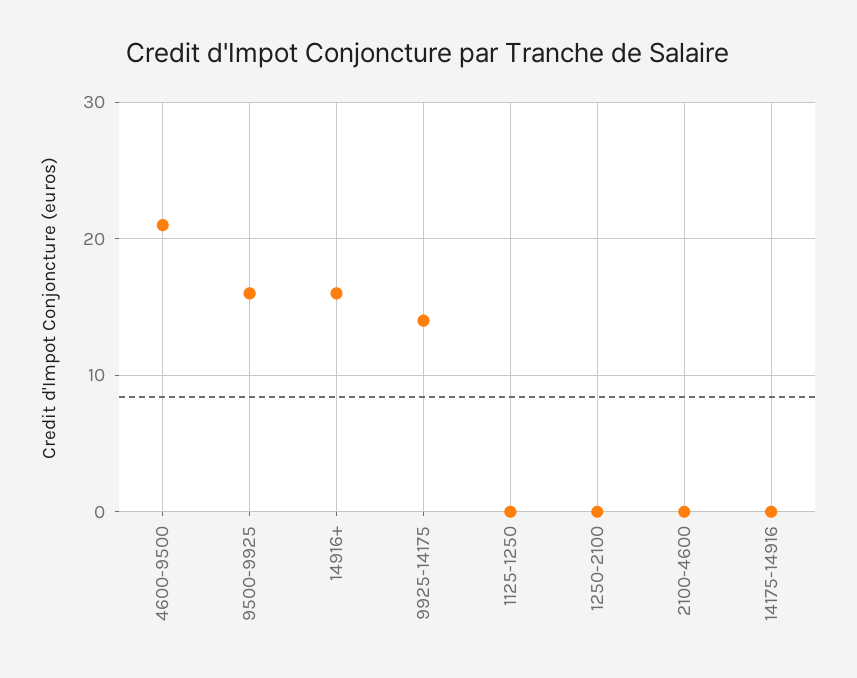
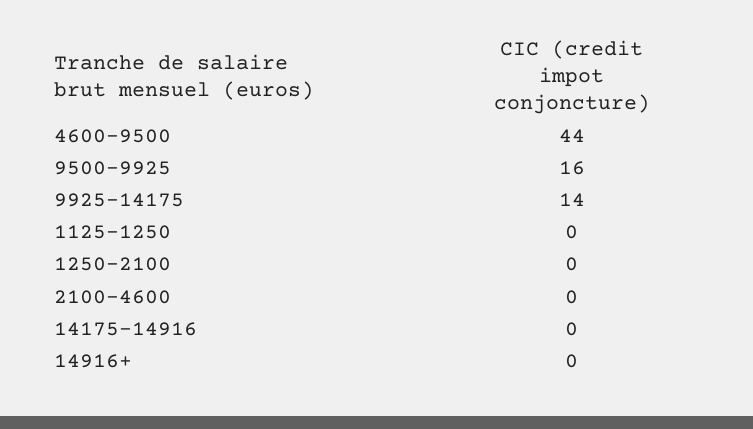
  {
-   "4600-9500": 21,
+   "4600-9500": 44,
    "9500-9925": 16,
-   "14916+": 16,
+   "14916+": 0,
    "9925-14175": 14,
    "1125-1250": 0,
    "1250-2100": 0,
    "2100-4600": 0,
    "14175-14916": 0
  }

